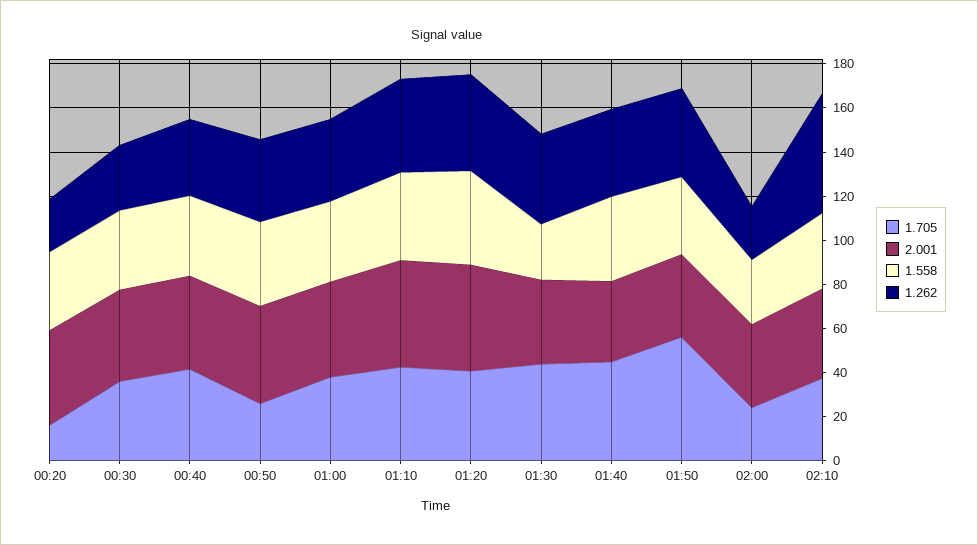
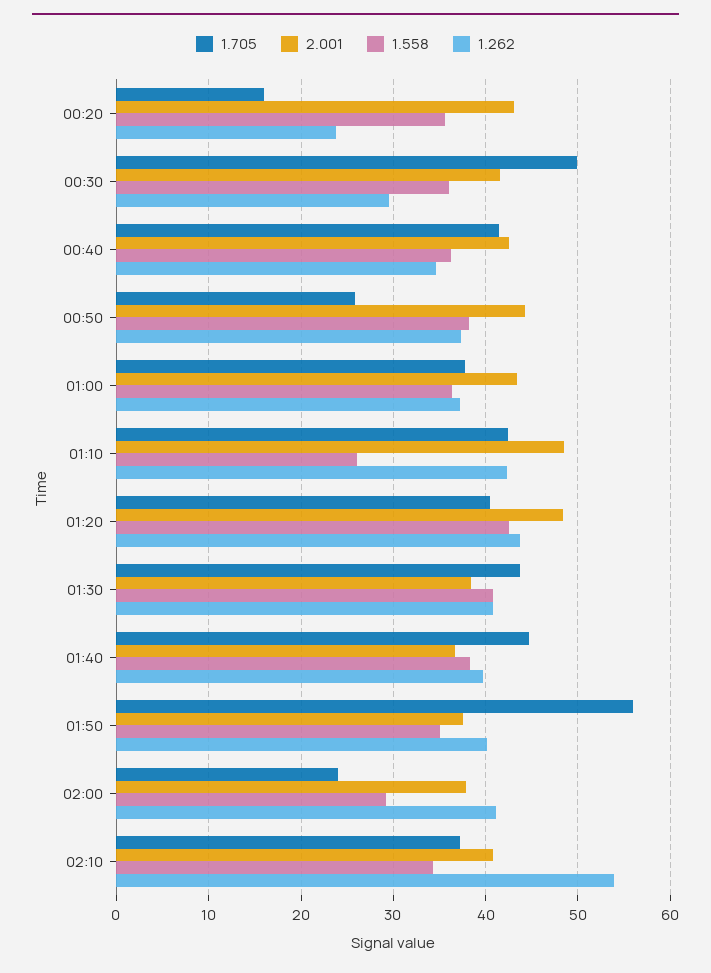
  {
    "1.705": {
      "00:20": 16,
-     "00:30": 35,
+     "00:30": 50,
      "00:40": 41,
      "00:50": 26,
      "01:00": 38,
      "01:10": 42,
      "01:20": 41,
      "01:30": 44,
      "01:40": 45,
      "01:50": 56,
      "02:00": 24,
      "02:10": 37
    },
    "2.001": {
      "00:20": 43,
      "00:30": 42,
      "00:40": 43,
      "00:50": 44,
      "01:00": 43,
      "01:10": 49,
      "01:20": 48,
      "01:30": 38,
      "01:40": 37,
      "01:50": 38,
      "02:00": 38,
      "02:10": 41
    },
    "1.558": {
      "00:20": 36,
      "00:30": 36,
      "00:40": 36,
      "00:50": 38,
      "01:00": 36,
-     "01:10": 40,
+     "01:10": 26,
      "01:20": 43,
-     "01:30": 25,
+     "01:30": 41,
      "01:40": 38,
      "01:50": 35,
      "02:00": 29,
      "02:10": 34
    },
    "1.262": {
      "00:20": 24,
      "00:30": 30,
      "00:40": 35,
      "00:50": 37,
      "01:00": 37,
      "01:10": 42,
      "01:20": 44,
      "01:30": 41,
      "01:40": 40,
      "01:50": 40,
-     "02:00": 25,
+     "02:00": 41,
      "02:10": 54
    }
  }

